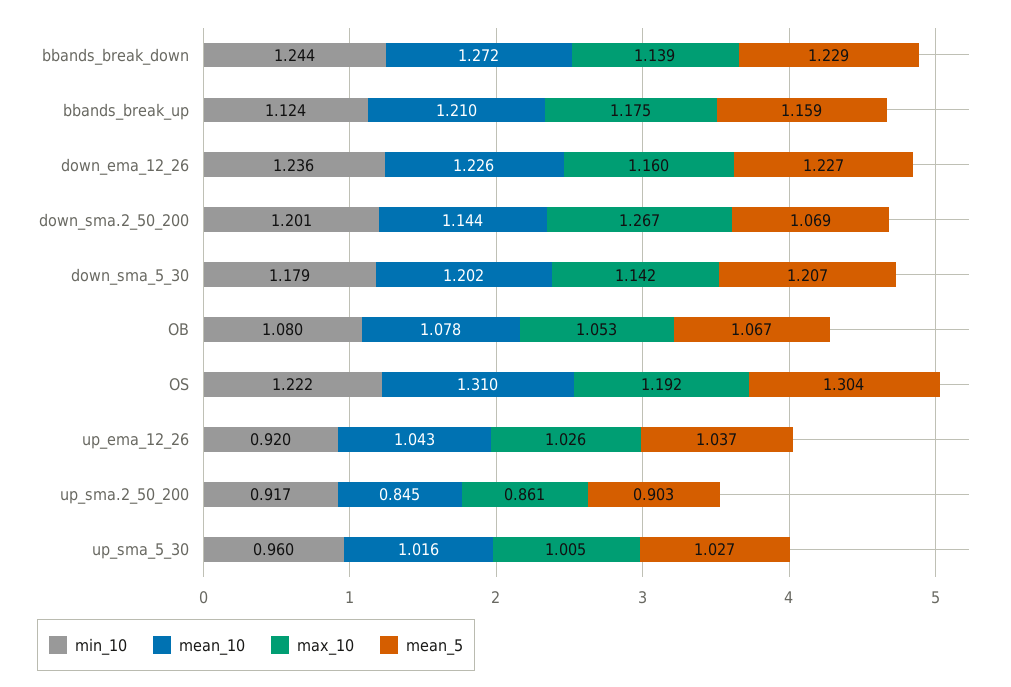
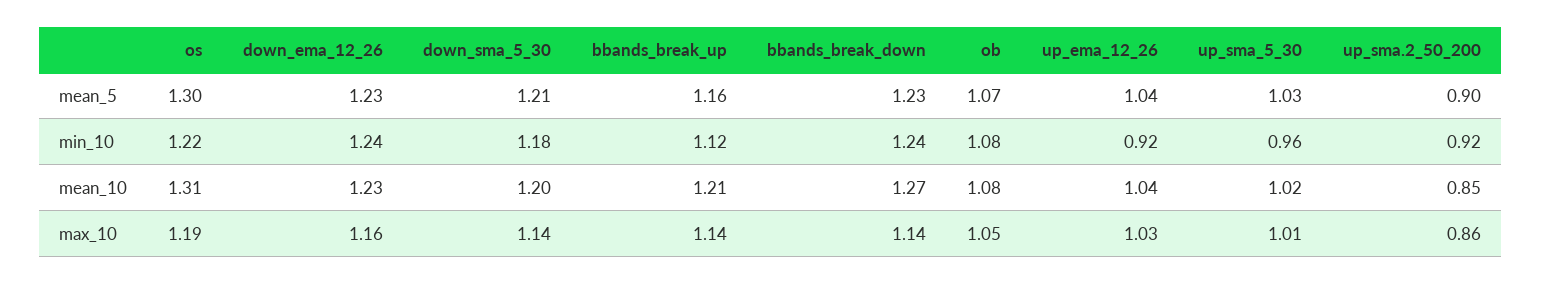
  {
    "min_10": {
      "bbands_break_down": 1.244,
      "bbands_break_up": 1.124,
      "down_ema_12_26": 1.236,
-     "down_sma.2_50_200": 1.201,
      "down_sma_5_30": 1.179,
      "OB": 1.08,
      "OS": 1.222,
      "up_ema_12_26": 0.92,
      "up_sma.2_50_200": 0.917,
      "up_sma_5_30": 0.96
    },
    "mean_10": {
      "bbands_break_down": 1.272,
      "bbands_break_up": 1.21,
      "down_ema_12_26": 1.226,
-     "down_sma.2_50_200": 1.144,
      "down_sma_5_30": 1.202,
      "OB": 1.078,
      "OS": 1.31,
      "up_ema_12_26": 1.043,
      "up_sma.2_50_200": 0.845,
      "up_sma_5_30": 1.016
    },
    "max_10": {
      "bbands_break_down": 1.139,
-     "bbands_break_up": 1.175,
+     "bbands_break_up": 1.14,
      "down_ema_12_26": 1.16,
-     "down_sma.2_50_200": 1.267,
      "down_sma_5_30": 1.142,
      "OB": 1.053,
      "OS": 1.192,
      "up_ema_12_26": 1.026,
      "up_sma.2_50_200": 0.861,
      "up_sma_5_30": 1.005
    },
    "mean_5": {
      "bbands_break_down": 1.229,
      "bbands_break_up": 1.159,
      "down_ema_12_26": 1.227,
-     "down_sma.2_50_200": 1.069,
      "down_sma_5_30": 1.207,
      "OB": 1.067,
      "OS": 1.304,
      "up_ema_12_26": 1.037,
      "up_sma.2_50_200": 0.903,
      "up_sma_5_30": 1.027
    }
  }

